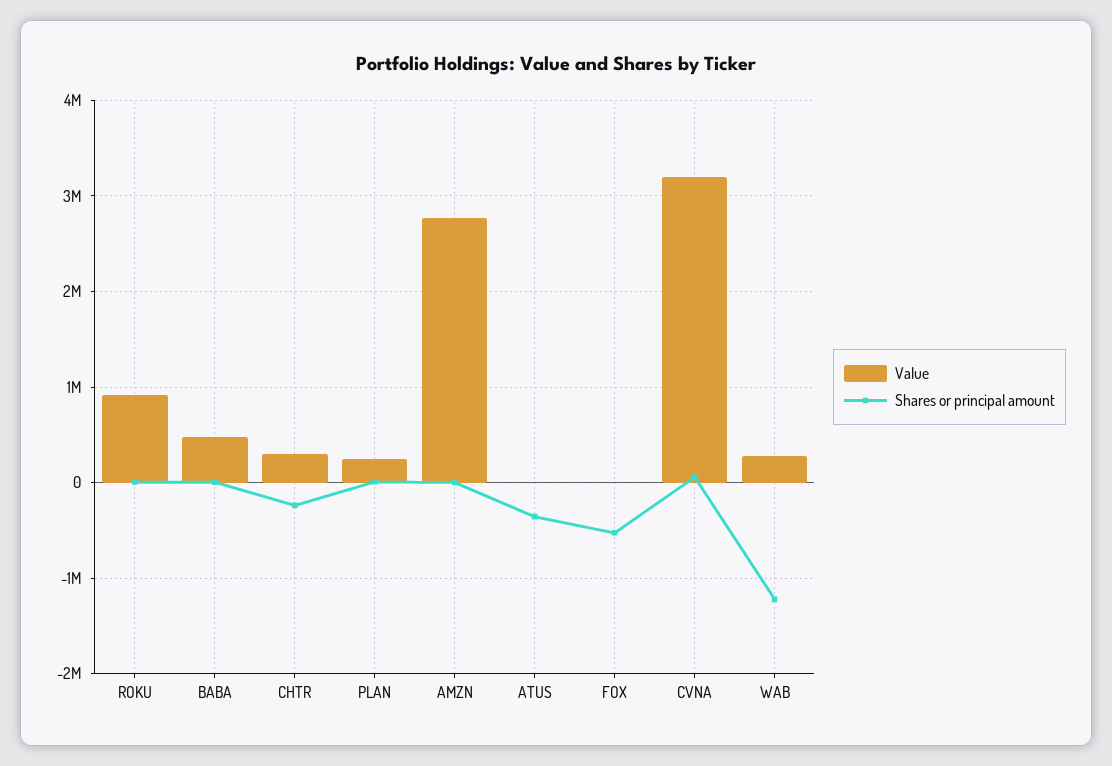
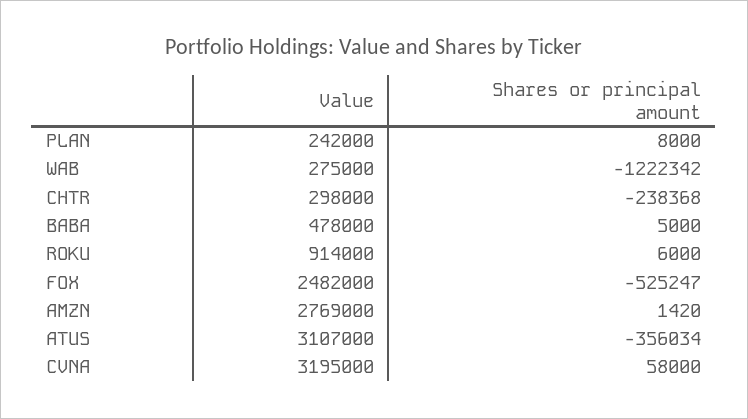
  {
    "Value": {
      "ROKU": 914000,
      "BABA": 478000,
      "CHTR": 298000,
      "PLAN": 242000,
      "AMZN": 2769000,
-     "ATUS": 0,
+     "ATUS": 3107000,
-     "FOX": 0,
+     "FOX": 2482000,
      "CVNA": 3195000,
      "WAB": 275000
    },
    "Shares or principal amount": {
      "ROKU": 6000,
      "BABA": 5000,
      "CHTR": -238368,
      "PLAN": 8000,
      "AMZN": 1420,
      "ATUS": -356034,
      "FOX": -525247,
      "CVNA": 58000,
      "WAB": -1222342
    }
  }

